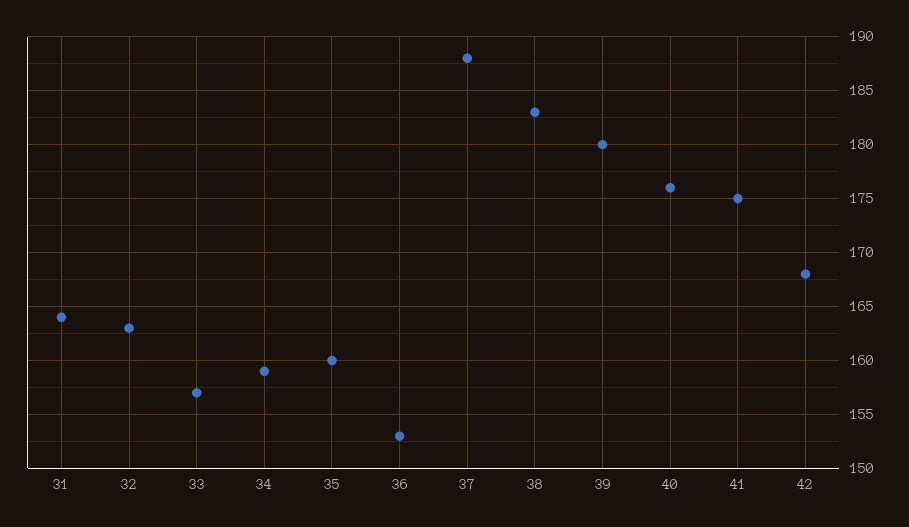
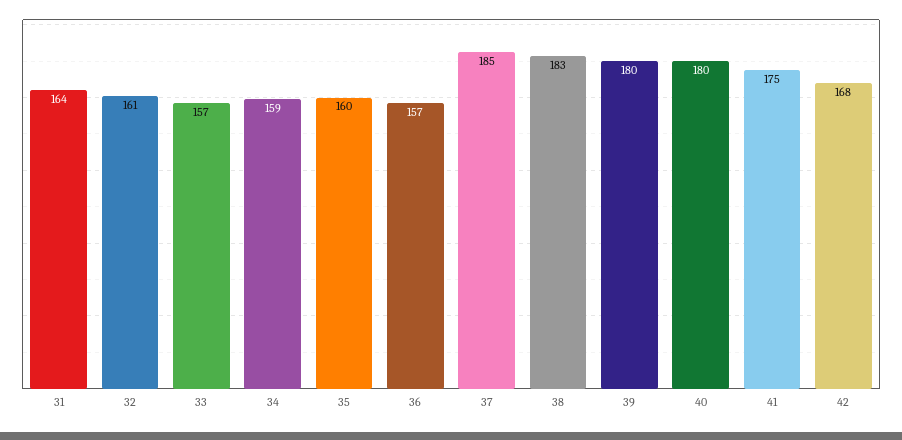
  {
    "31": 164,
-   "32": 163,
+   "32": 161,
    "33": 157,
    "34": 159,
    "35": 160,
-   "36": 153,
+   "36": 157,
-   "37": 188,
+   "37": 185,
    "38": 183,
    "39": 180,
-   "40": 176,
+   "40": 180,
    "41": 175,
    "42": 168
  }

